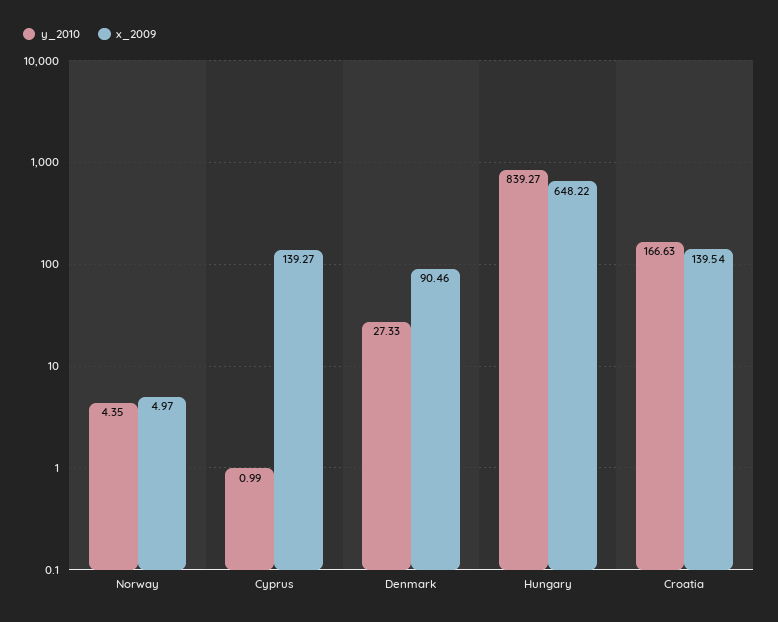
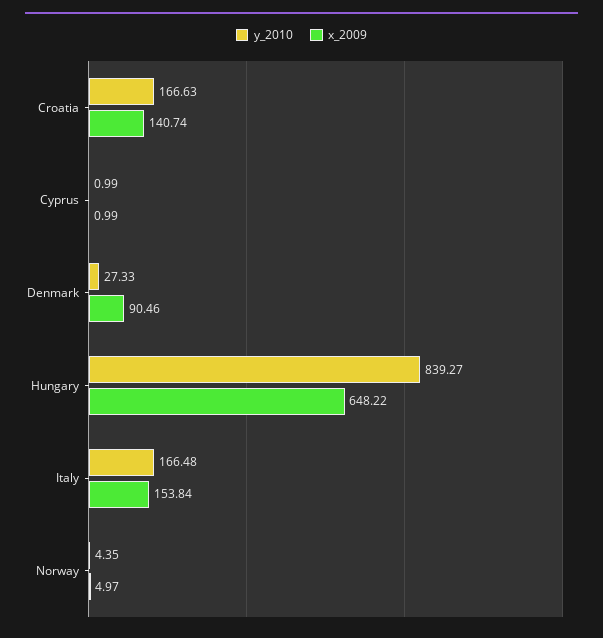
  {
    "y_2010": {
      "Norway": 4.35,
      "Cyprus": 0.99,
      "Denmark": 27.33,
      "Hungary": 839.27,
-     "Croatia": 166.63
+     "Croatia": 166.63,
+     "Italy": 166.48
    },
    "x_2009": {
      "Norway": 4.97,
-     "Cyprus": 139.27,
+     "Cyprus": 0.99,
      "Denmark": 90.46,
      "Hungary": 648.22,
-     "Croatia": 139.54
+     "Croatia": 140.74,
+     "Italy": 153.84
    }
  }

